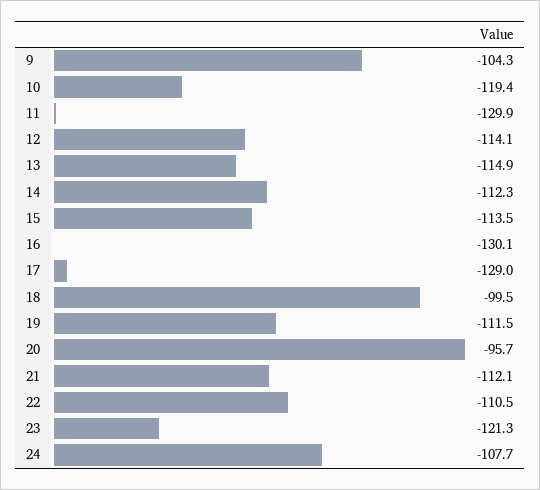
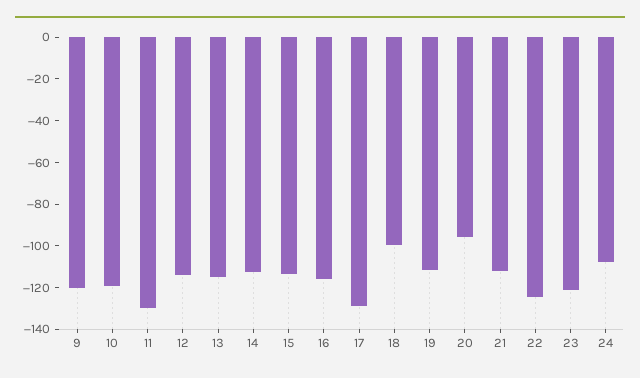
  {
-   "9": -104.3,
+   "9": -120,
    "10": -119.4,
    "11": -129.9,
    "12": -114.1,
    "13": -114.9,
    "14": -112.3,
    "15": -113.5,
-   "16": -130.1,
+   "16": -115,
    "17": -129,
    "18": -99.5,
    "19": -111.5,
    "20": -95.7,
    "21": -112.1,
-   "22": -110.5,
+   "22": -125,
    "23": -121.3,
    "24": -107.7
  }

